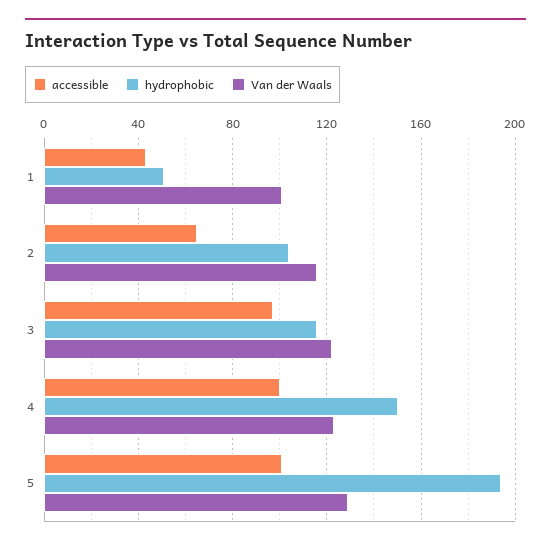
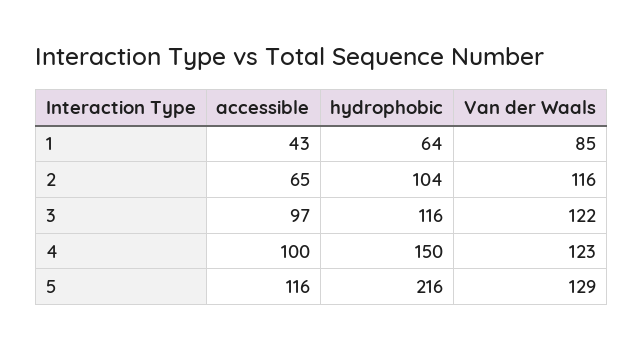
  {
    "accessible": {
      "1": 43,
      "2": 65,
      "3": 97,
      "4": 100,
-     "5": 100
+     "5": 116
    },
    "hydrophobic": {
-     "1": 50,
+     "1": 64,
      "2": 104,
      "3": 116,
      "4": 150,
-     "5": 195
+     "5": 216
    },
    "Van der Waals": {
-     "1": 100,
+     "1": 85,
      "2": 116,
      "3": 122,
      "4": 123,
      "5": 129
    }
  }

